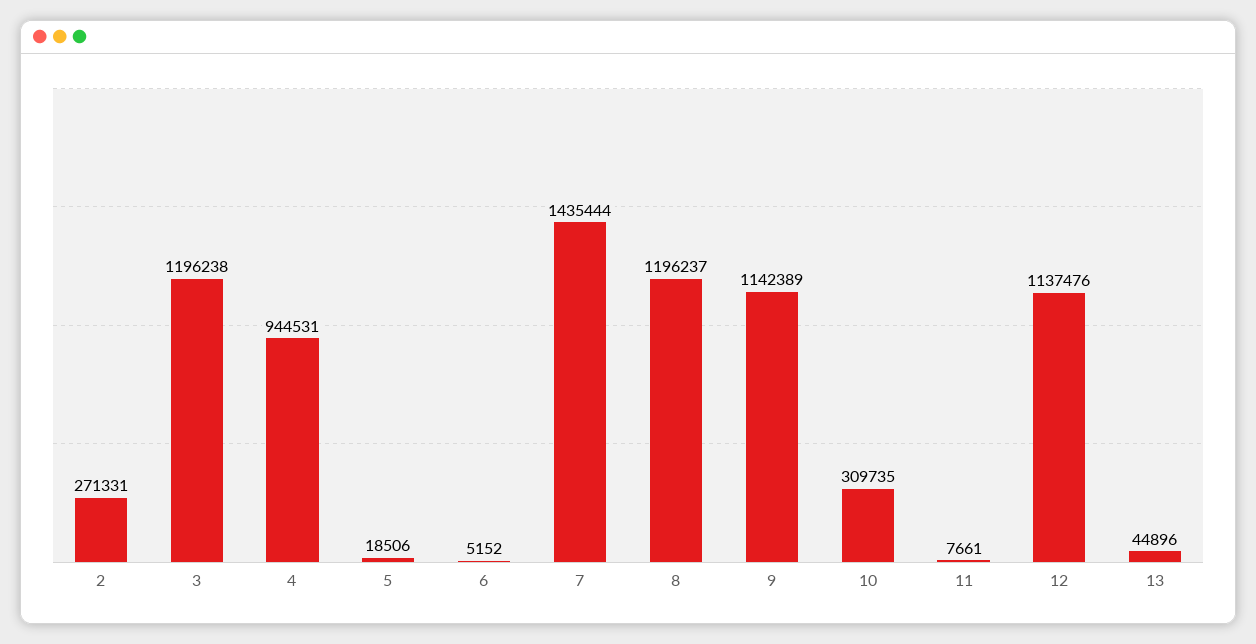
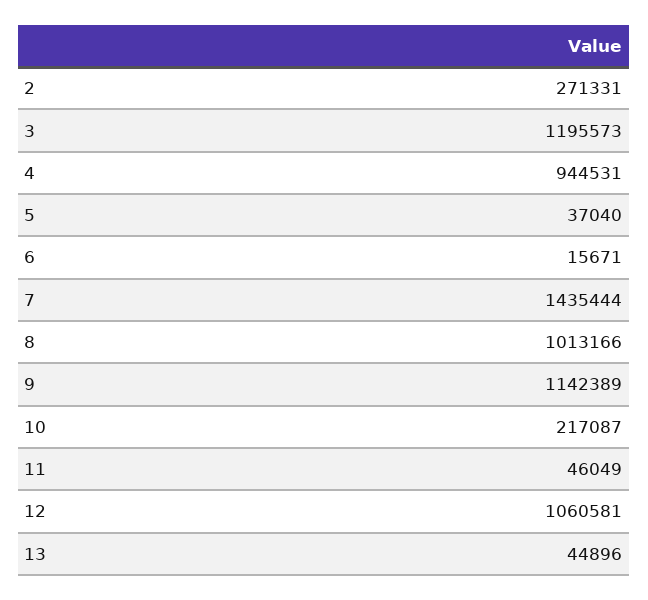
  {
    "2": 271331,
-   "3": 1196238,
+   "3": 1195573,
    "4": 944531,
-   "5": 18506,
+   "5": 37040,
-   "6": 5152,
+   "6": 15671,
    "7": 1435444,
-   "8": 1196237,
+   "8": 1013166,
    "9": 1142389,
-   "10": 309735,
+   "10": 217087,
-   "11": 7661,
+   "11": 46049,
-   "12": 1137476,
+   "12": 1060581,
    "13": 44896
  }

